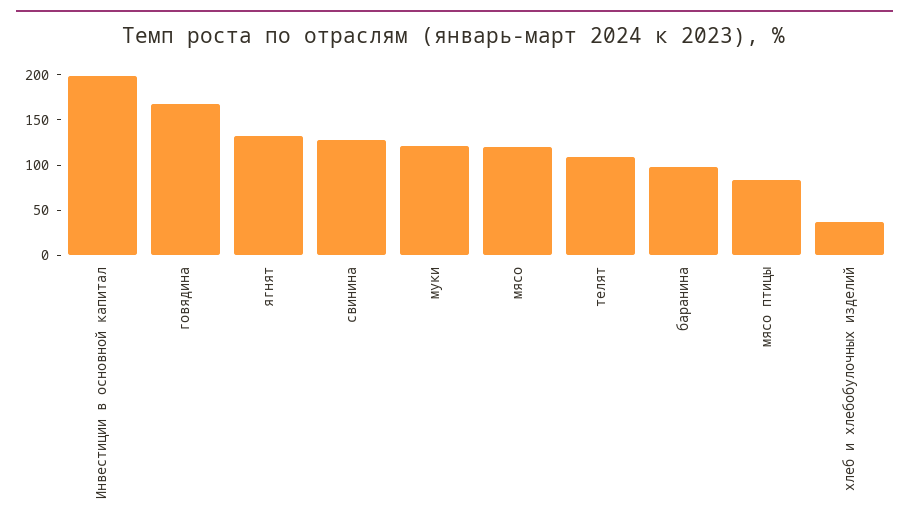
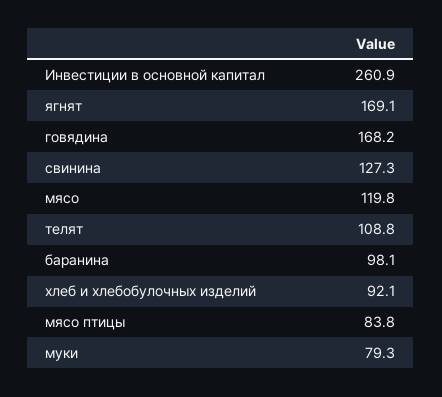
  {
-   "Инвестиции в основной капитал": 200,
+   "Инвестиции в основной капитал": 260.9,
    "говядина": 168.2,
-   "ягнят": 130,
+   "ягнят": 169.1,
    "свинина": 127.3,
-   "муки": 120,
+   "муки": 79.3,
    "мясо": 119.8,
    "телят": 108.8,
    "баранина": 98.1,
    "мясо птицы": 83.8,
-   "хлеб и хлебобулочных изделий": 40
+   "хлеб и хлебобулочных изделий": 92.1
  }

